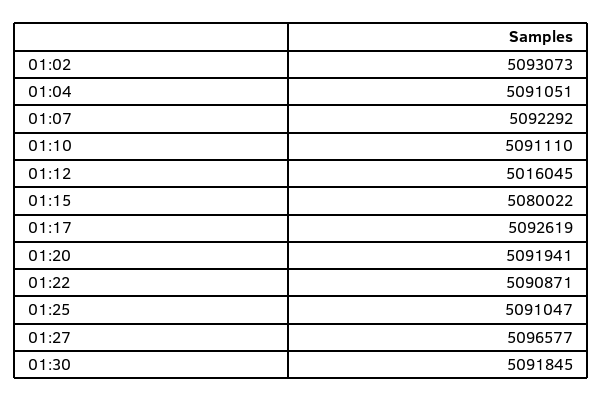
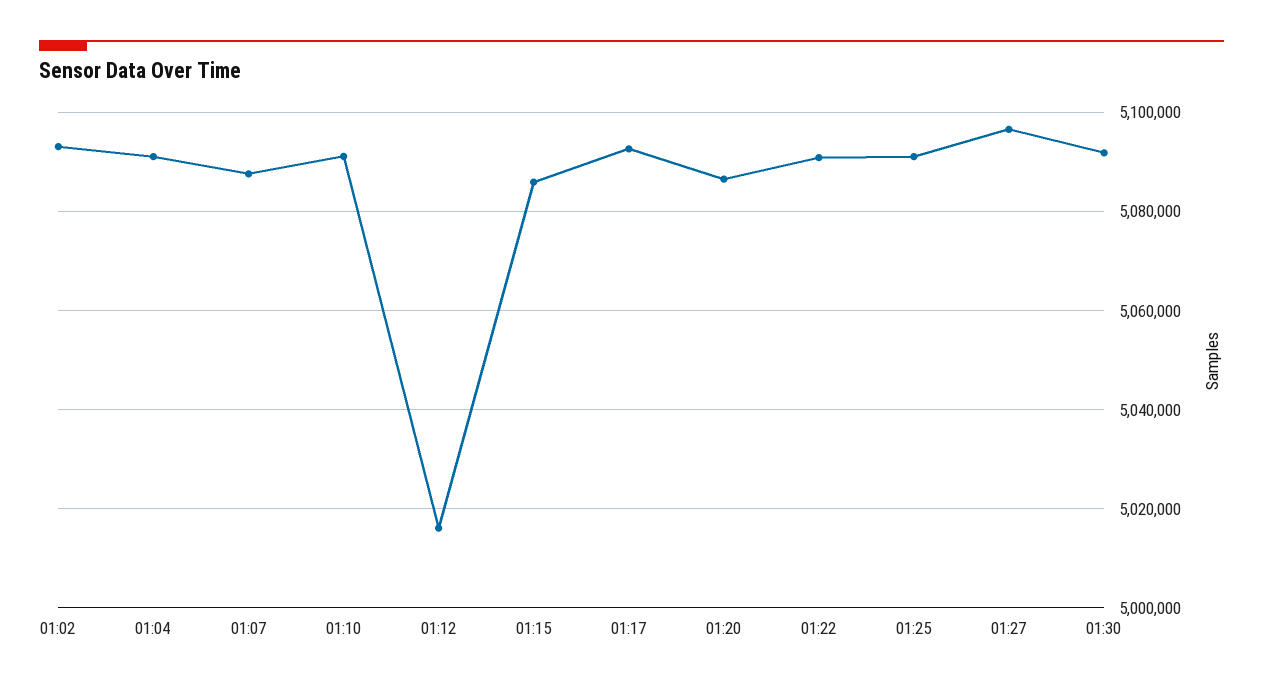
  {
    "01:02": 5093073,
    "01:04": 5091051,
-   "01:07": 5092292,
+   "01:07": 5088000,
    "01:10": 5091110,
    "01:12": 5016045,
-   "01:15": 5080022,
+   "01:15": 5086000,
    "01:17": 5092619,
-   "01:20": 5091941,
+   "01:20": 5086000,
    "01:22": 5090871,
    "01:25": 5091047,
    "01:27": 5096577,
    "01:30": 5091845
  }

